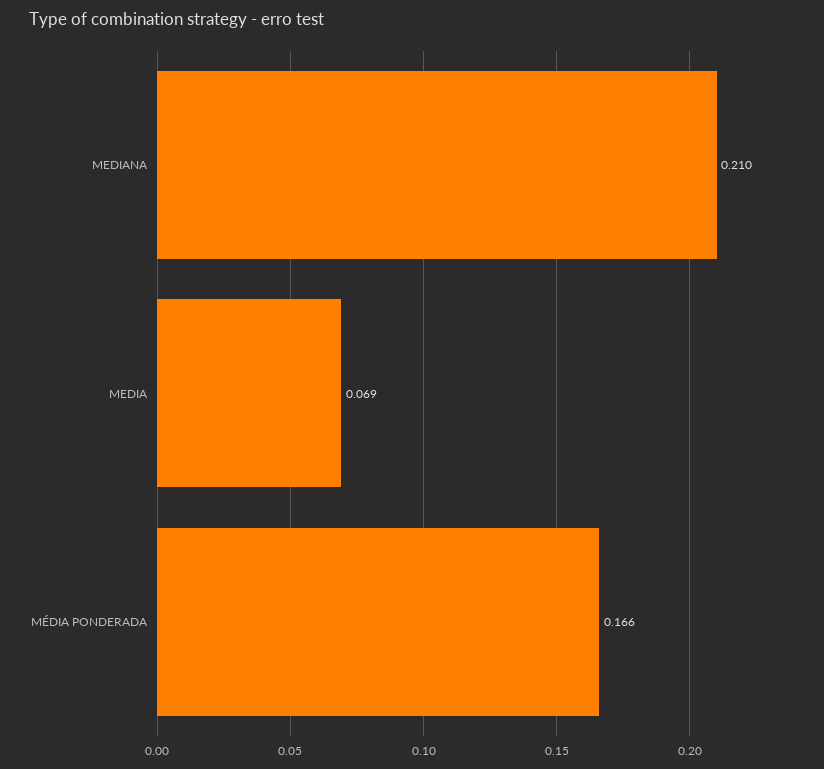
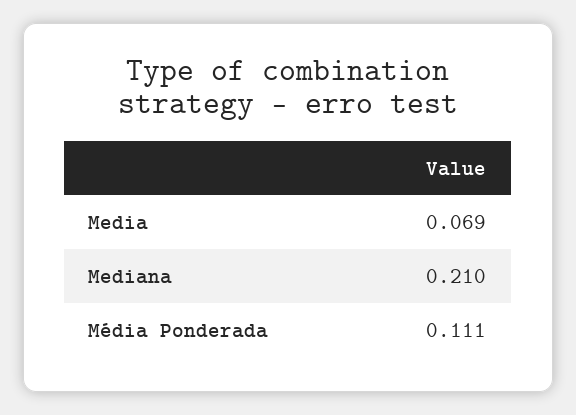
  {
    "MEDIANA": 0.21,
    "MEDIA": 0.069,
-   "MÉDIA PONDERADA": 0.166
+   "MÉDIA PONDERADA": 0.111
  }

